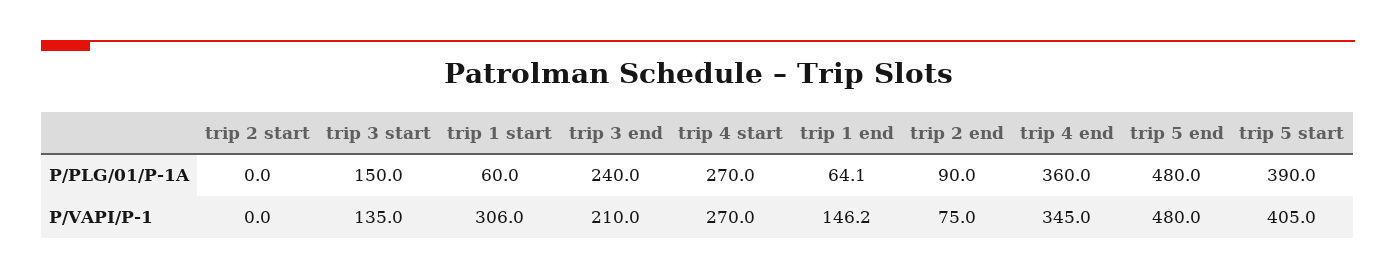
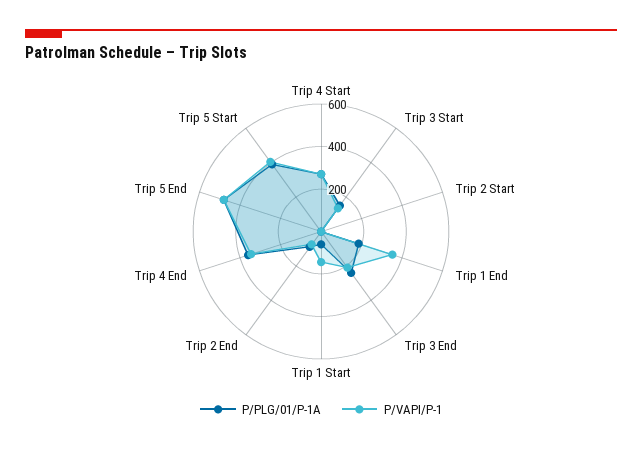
  {
    "P/PLG/01/P-1A": {
      "trip 2 start": 0,
      "trip 3 start": 150,
      "trip 1 start": 60,
      "trip 3 end": 240,
      "trip 4 start": 270,
-     "trip 1 end": 64.1,
+     "trip 1 end": 200,
      "trip 2 end": 90,
      "trip 4 end": 360,
      "trip 5 end": 480,
      "trip 5 start": 390
    },
    "P/VAPI/P-1": {
      "trip 2 start": 0,
      "trip 3 start": 135,
-     "trip 1 start": 306,
+     "trip 1 start": 150,
      "trip 3 end": 210,
      "trip 4 start": 270,
-     "trip 1 end": 146.2,
+     "trip 1 end": 350,
      "trip 2 end": 75,
      "trip 4 end": 345,
      "trip 5 end": 480,
      "trip 5 start": 405
    }
  }

